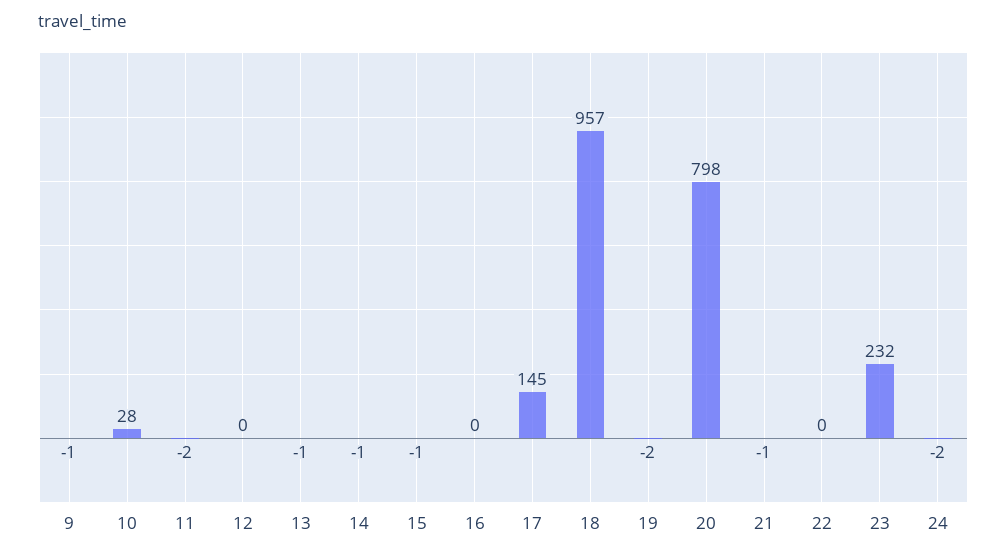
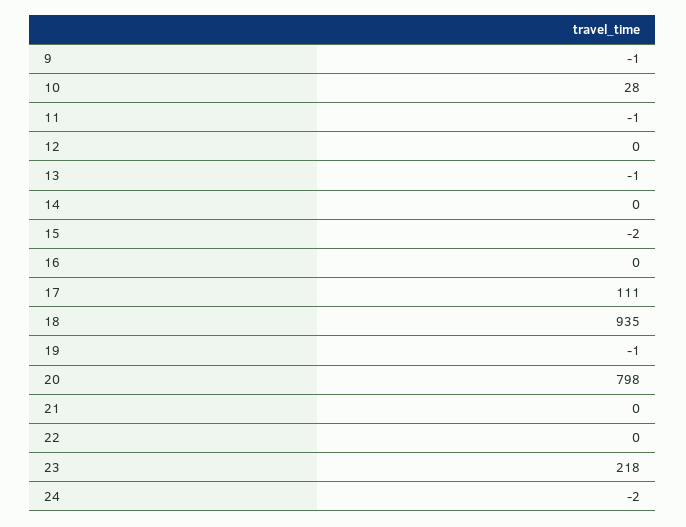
  {
    "9": -1,
    "10": 28,
-   "11": -2,
+   "11": -1,
    "12": 0,
    "13": -1,
-   "14": -1,
+   "14": 0,
-   "15": -1,
+   "15": -2,
    "16": 0,
-   "17": 145,
+   "17": 111,
-   "18": 957,
+   "18": 935,
-   "19": -2,
+   "19": -1,
    "20": 798,
-   "21": -1,
+   "21": 0,
    "22": 0,
-   "23": 232,
+   "23": 218,
    "24": -2
  }

